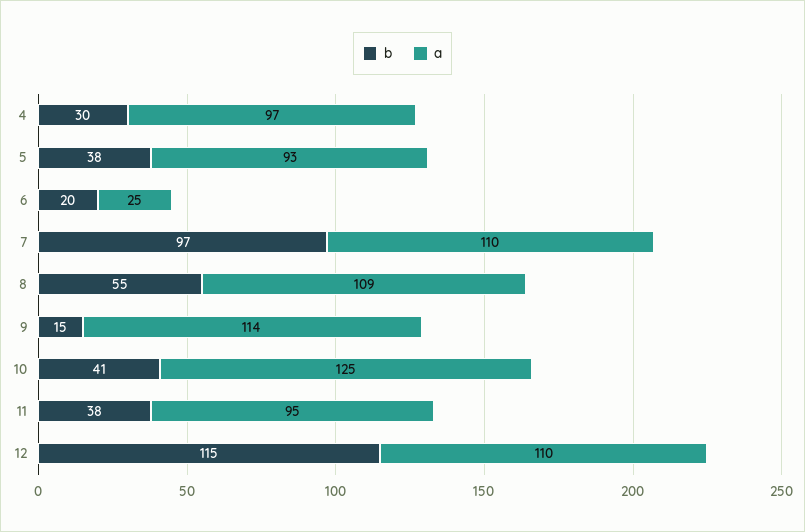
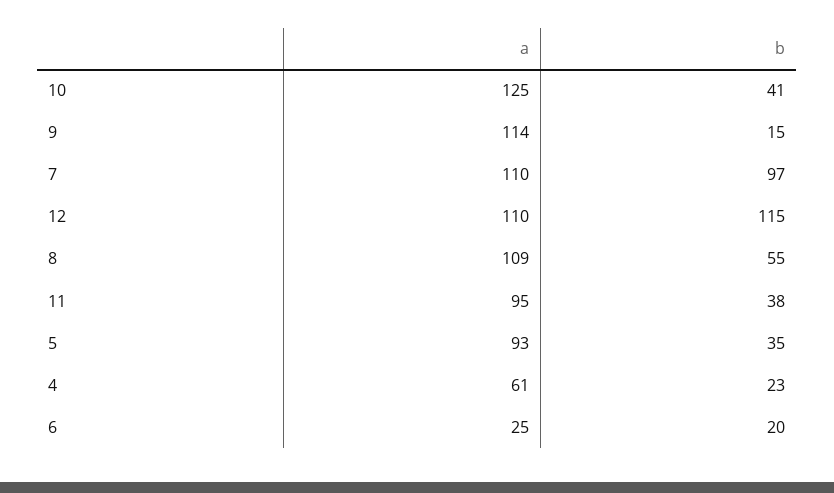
  {
    "b": {
-     "4": 30,
+     "4": 23,
-     "5": 38,
+     "5": 35,
      "6": 20,
      "7": 97,
      "8": 55,
      "9": 15,
      "10": 41,
      "11": 38,
      "12": 115
    },
    "a": {
-     "4": 97,
+     "4": 61,
      "5": 93,
      "6": 25,
      "7": 110,
      "8": 109,
      "9": 114,
      "10": 125,
      "11": 95,
      "12": 110
    }
  }

